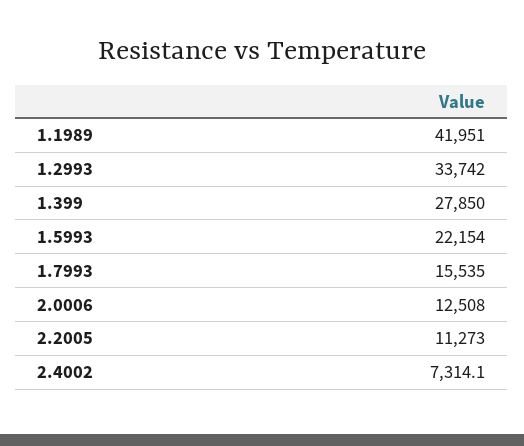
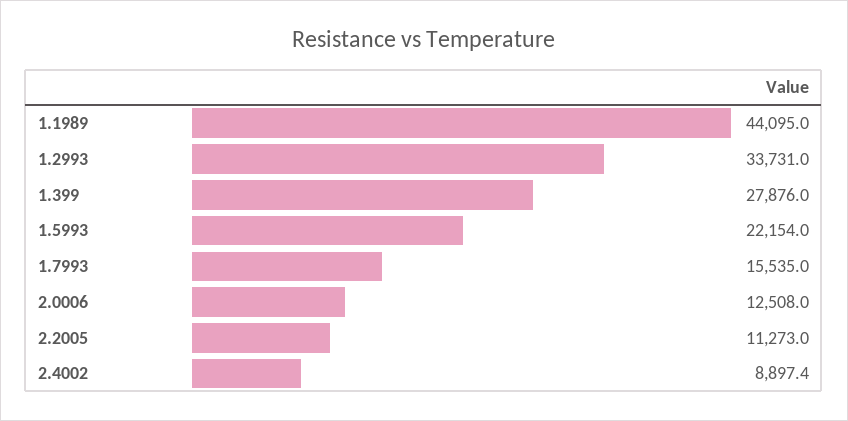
  {
-   "1.1989": 41951,
+   "1.1989": 44095,
-   "1.2993": 33742,
+   "1.2993": 33731,
-   "1.399": 27850,
+   "1.399": 27876,
    "1.5993": 22154,
    "1.7993": 15535,
    "2.0006": 12508,
    "2.2005": 11273,
-   "2.4002": 7314.1
+   "2.4002": 8897.4
  }

